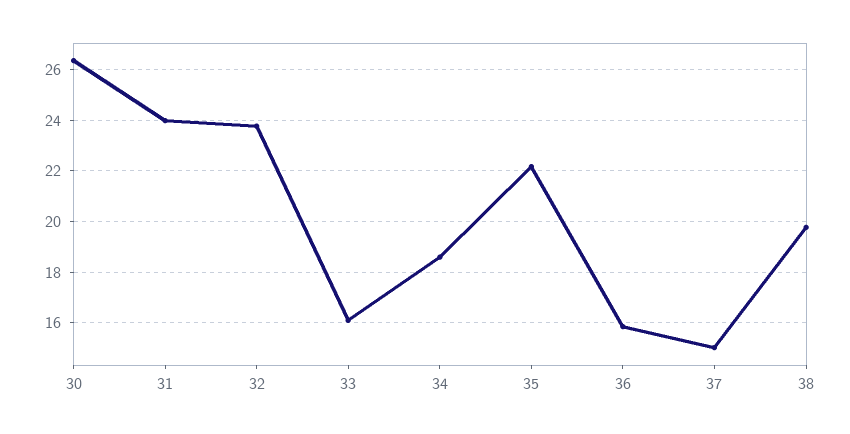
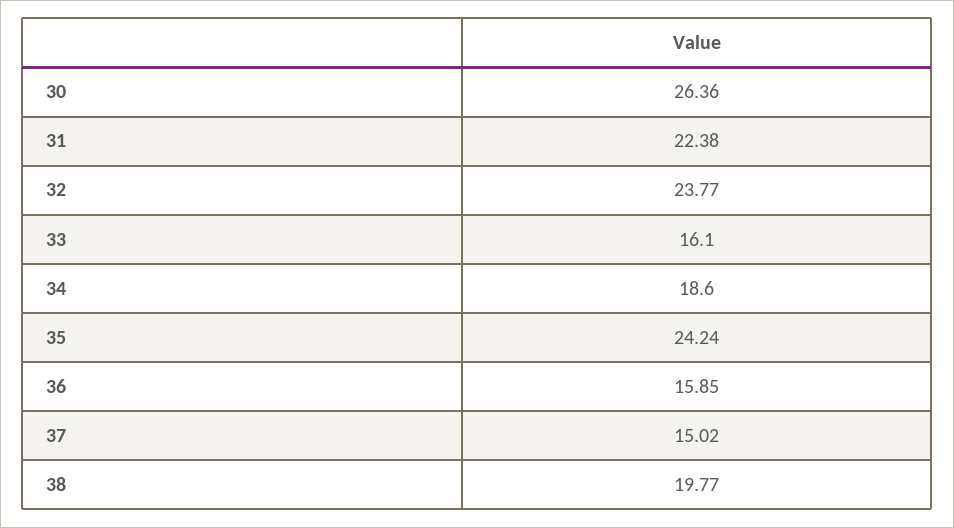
  {
    "30": 26.36,
-   "31": 24,
+   "31": 22.38,
    "32": 23.77,
    "33": 16.1,
    "34": 18.6,
-   "35": 22.25,
+   "35": 24.24,
    "36": 15.85,
    "37": 15.02,
    "38": 19.77
  }

